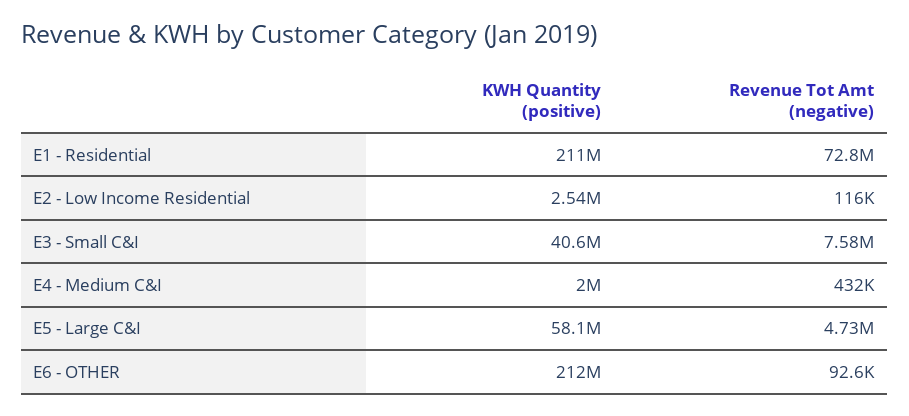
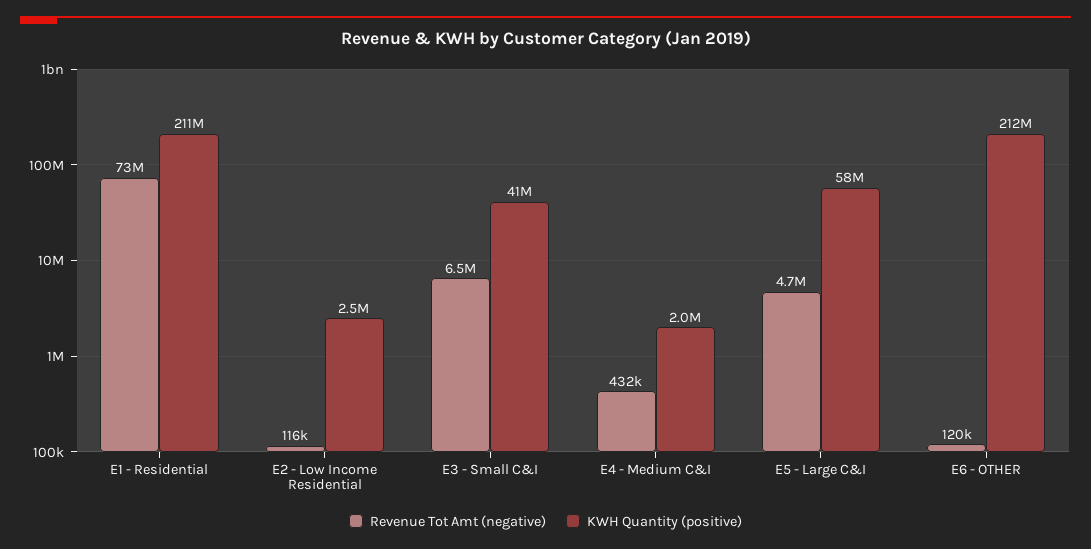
  {
    "KWH Quantity (positive)": {
      "E1 - Residential": 211000000,
      "E2 - Low Income Residential": 2540000,
      "E3 - Small C&I": 40600000,
      "E4 - Medium C&I": 2000000,
      "E5 - Large C&I": 58100000,
      "E6 - OTHER": 212000000
    },
    "Revenue Tot Amt (negative)": {
      "E1 - Residential": 72800000,
      "E2 - Low Income Residential": 116000,
-     "E3 - Small C&I": 7580000,
+     "E3 - Small C&I": 6500000,
      "E4 - Medium C&I": 432000,
      "E5 - Large C&I": 4730000,
-     "E6 - OTHER": 92600
+     "E6 - OTHER": 120000
    }
  }

